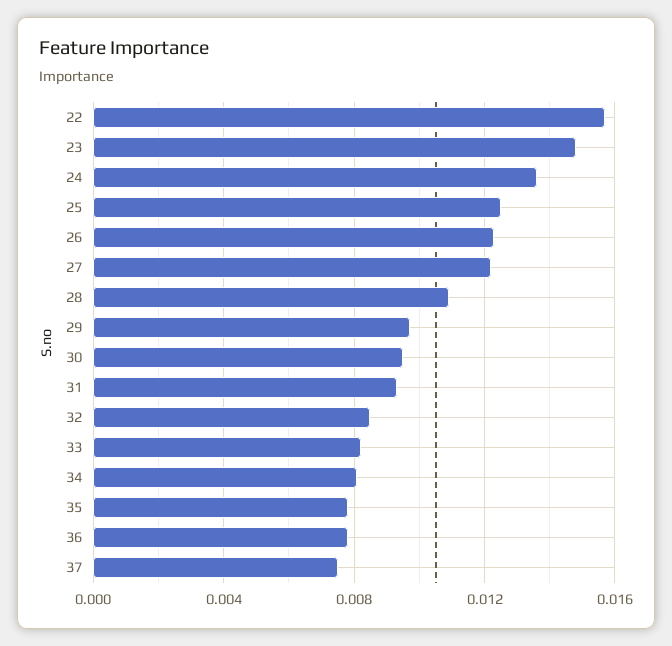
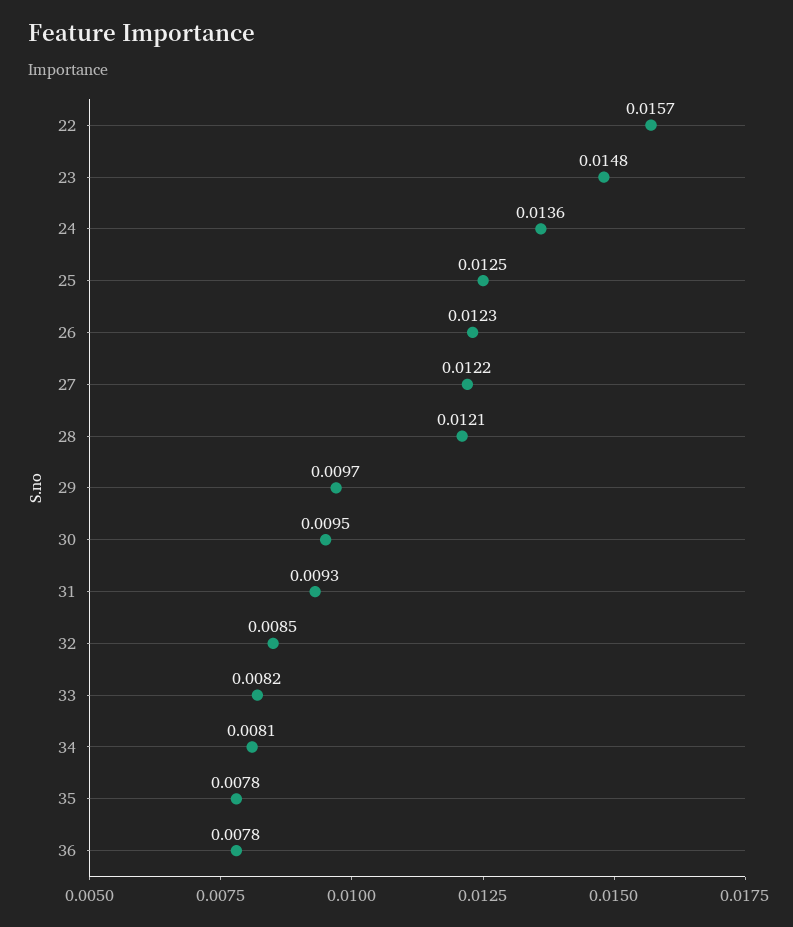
  {
    "22": 0.0157,
    "23": 0.0148,
    "24": 0.0136,
    "25": 0.0125,
    "26": 0.0123,
    "27": 0.0122,
-   "28": 0.011,
+   "28": 0.0121,
    "29": 0.0097,
    "30": 0.0095,
    "31": 0.0093,
    "32": 0.0085,
    "33": 0.0082,
    "34": 0.0081,
    "35": 0.0078,
-   "36": 0.0078,
+   "36": 0.0078
-   "37": 0.0075
  }

